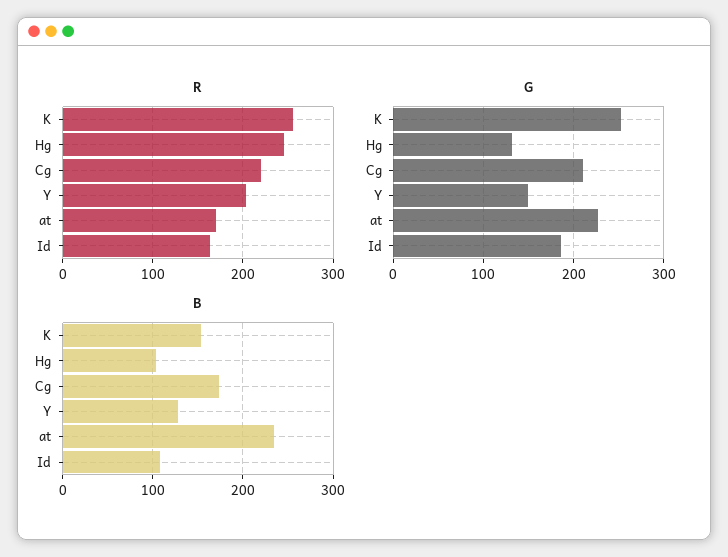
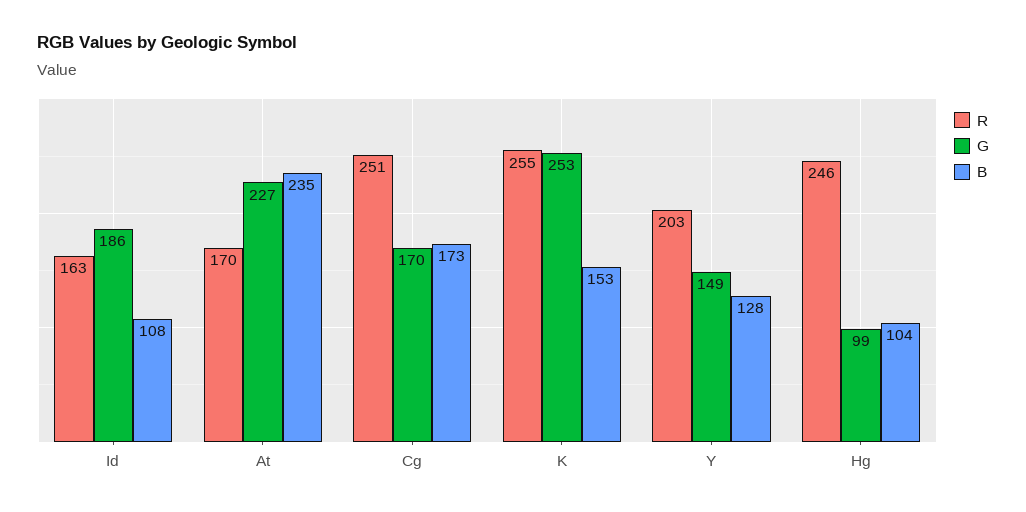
  {
    "R": {
      "K": 255,
      "Hg": 246,
-     "Cg": 220,
+     "Cg": 251,
      "Y": 203,
      "at": 170,
      "Id": 163
    },
    "G": {
      "K": 253,
-     "Hg": 130,
+     "Hg": 99,
-     "Cg": 210,
+     "Cg": 170,
      "Y": 149,
      "at": 227,
      "Id": 186
    },
    "B": {
      "K": 153,
      "Hg": 104,
      "Cg": 173,
      "Y": 128,
      "at": 235,
      "Id": 108
    }
  }

